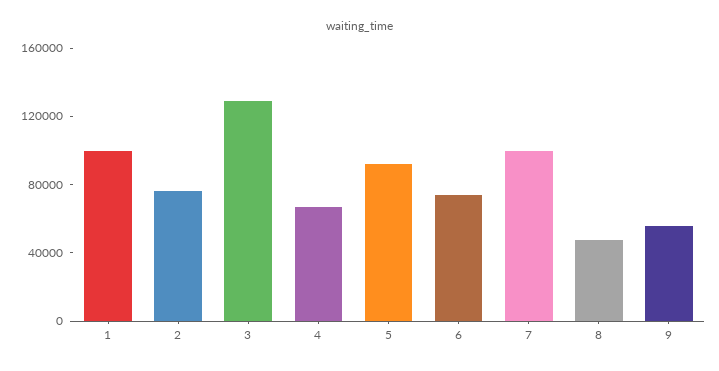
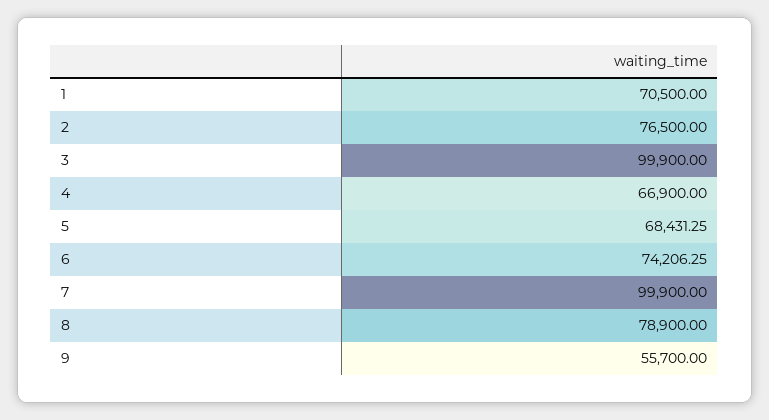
  {
-   "1": 100000,
+   "1": 70500,
    "2": 76500,
-   "3": 130000,
+   "3": 99900,
    "4": 66900,
-   "5": 90000,
+   "5": 68431.25,
    "6": 74206.25,
    "7": 99900,
-   "8": 50000,
+   "8": 78900,
    "9": 55700
  }

